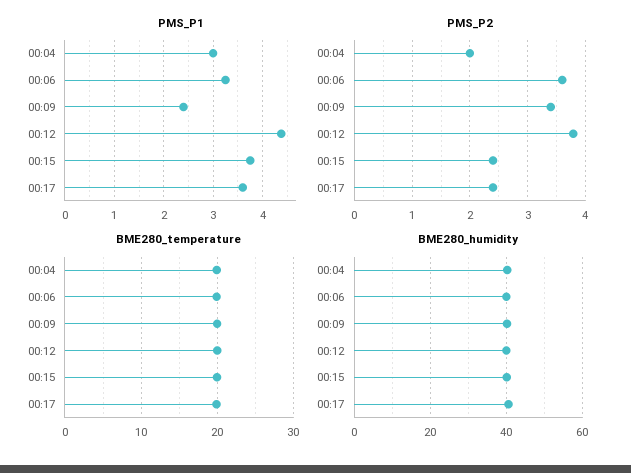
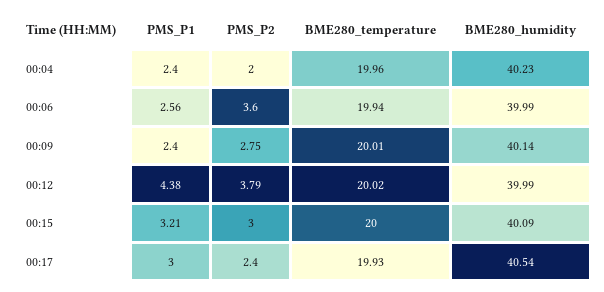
  {
    "PMS_P1": {
-     "00:04": 3,
+     "00:04": 2.4,
-     "00:06": 3.2,
+     "00:06": 2.56,
      "00:09": 2.4,
      "00:12": 4.38,
-     "00:15": 3.8,
+     "00:15": 3.21,
-     "00:17": 3.6
+     "00:17": 3
    },
    "PMS_P2": {
      "00:04": 2,
      "00:06": 3.6,
-     "00:09": 3.4,
+     "00:09": 2.75,
      "00:12": 3.79,
-     "00:15": 2.4,
+     "00:15": 3,
      "00:17": 2.4
    },
    "BME280_temperature": {
      "00:04": 19.96,
      "00:06": 19.94,
      "00:09": 20.01,
      "00:12": 20.02,
      "00:15": 20,
      "00:17": 19.93
    },
    "BME280_humidity": {
      "00:04": 40.23,
      "00:06": 39.99,
      "00:09": 40.14,
      "00:12": 39.99,
      "00:15": 40.09,
      "00:17": 40.54
    }
  }

